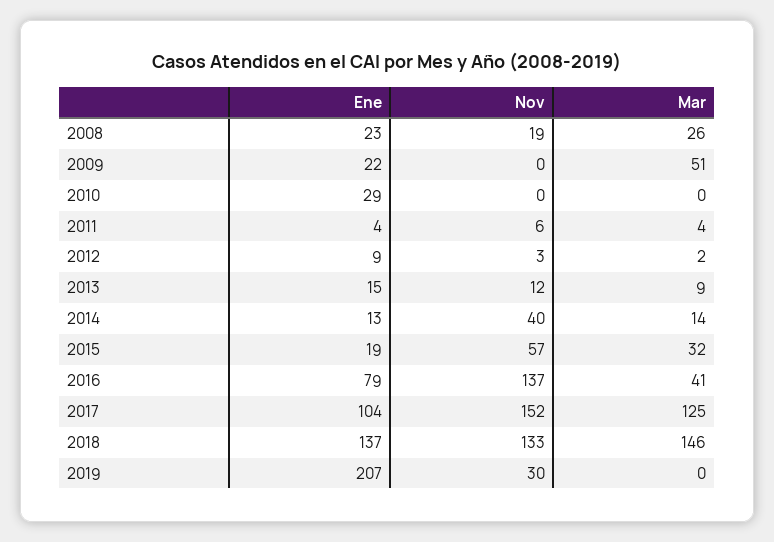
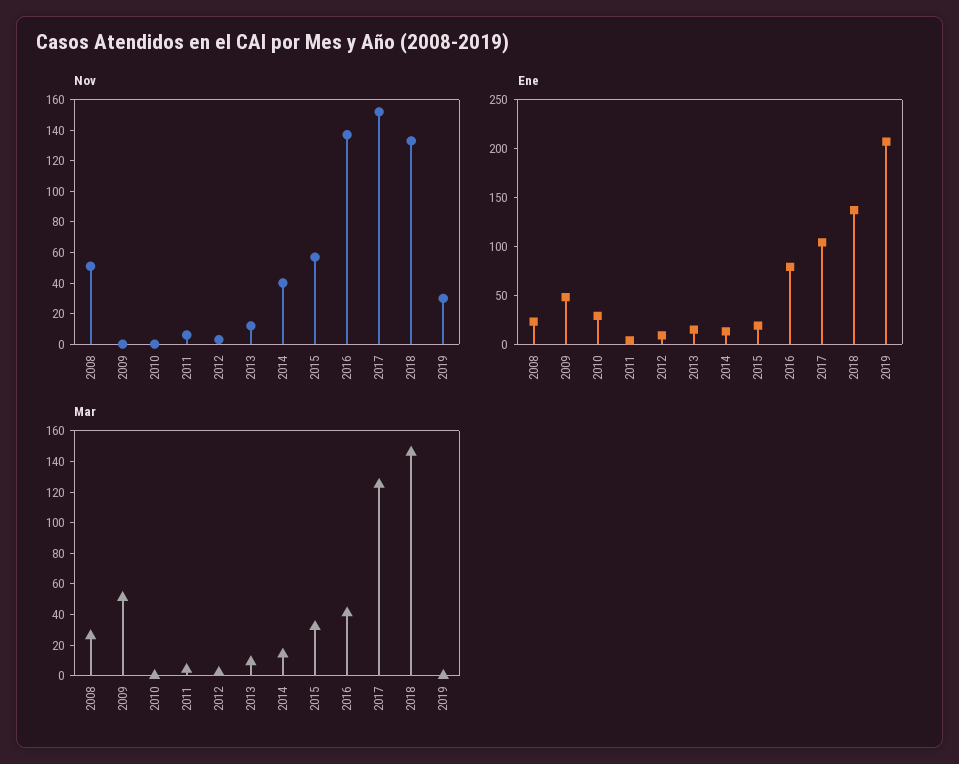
  {
    "Ene": {
      "2008": 23,
-     "2009": 22,
+     "2009": 50,
      "2010": 29,
      "2011": 4,
      "2012": 9,
      "2013": 15,
      "2014": 13,
      "2015": 19,
      "2016": 79,
      "2017": 104,
      "2018": 137,
      "2019": 207
    },
    "Nov": {
-     "2008": 19,
+     "2008": 50,
      "2009": 0,
      "2010": 0,
      "2011": 6,
      "2012": 3,
      "2013": 12,
      "2014": 40,
      "2015": 57,
      "2016": 137,
      "2017": 152,
      "2018": 133,
      "2019": 30
    },
    "Mar": {
      "2008": 26,
      "2009": 51,
      "2010": 0,
      "2011": 4,
      "2012": 2,
      "2013": 9,
      "2014": 14,
      "2015": 32,
      "2016": 41,
      "2017": 125,
      "2018": 146,
      "2019": 0
    }
  }

